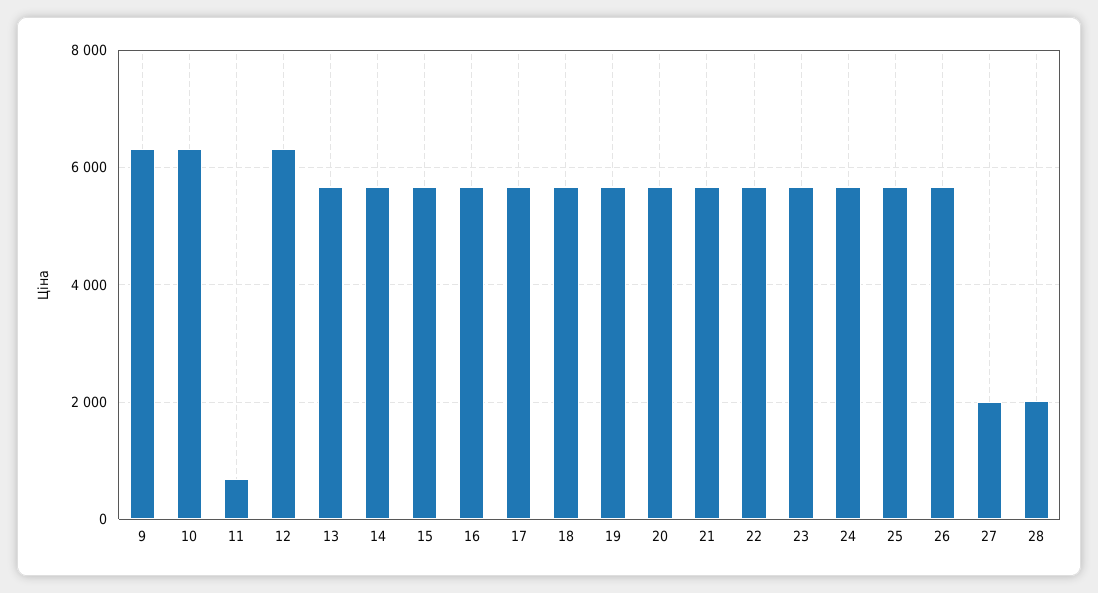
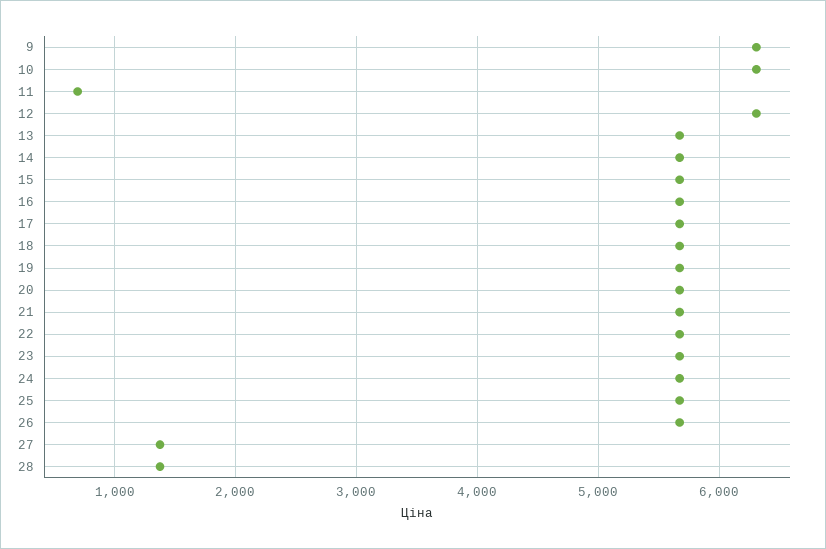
  {
    "9": 6300,
    "10": 6300,
    "11": 700,
    "12": 6300,
    "13": 5700,
    "14": 5700,
    "15": 5700,
    "16": 5700,
    "17": 5700,
    "18": 5700,
    "19": 5700,
    "20": 5700,
    "21": 5700,
    "22": 5700,
    "23": 5700,
    "24": 5700,
    "25": 5700,
    "26": 5700,
-   "27": 2000,
+   "27": 1400,
-   "28": 2000
+   "28": 1400
  }

